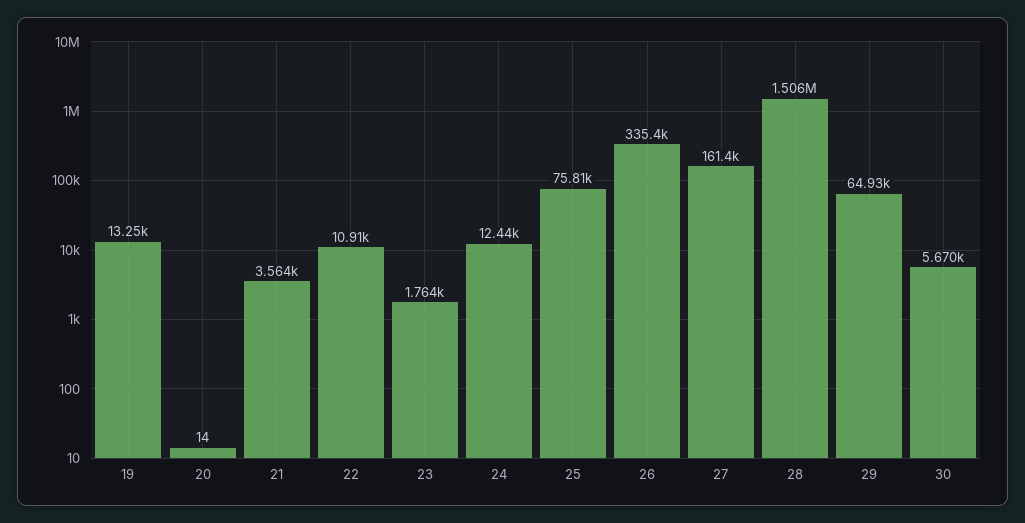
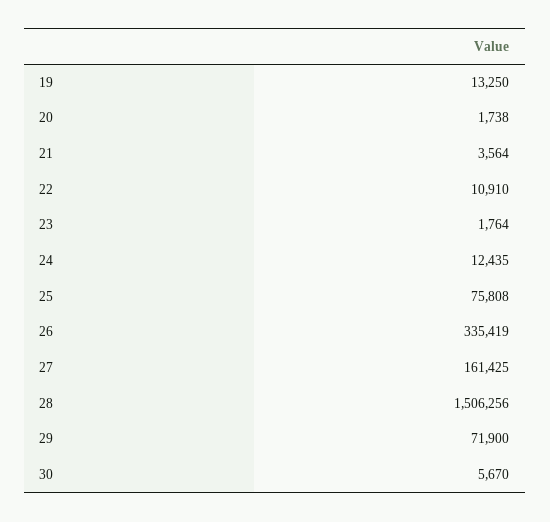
  {
    "19": 13250,
-   "20": 14,
+   "20": 1738,
    "21": 3564,
    "22": 10910,
    "23": 1764,
    "24": 12435,
    "25": 75808,
    "26": 335419,
    "27": 161425,
    "28": 1506256,
-   "29": 64930,
+   "29": 71900,
    "30": 5670
  }

